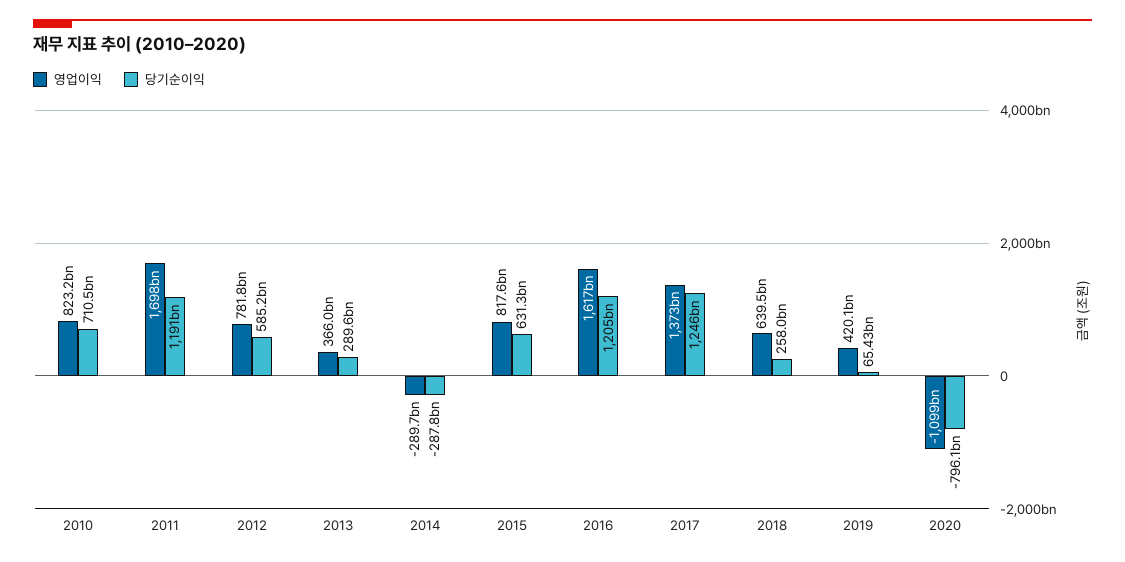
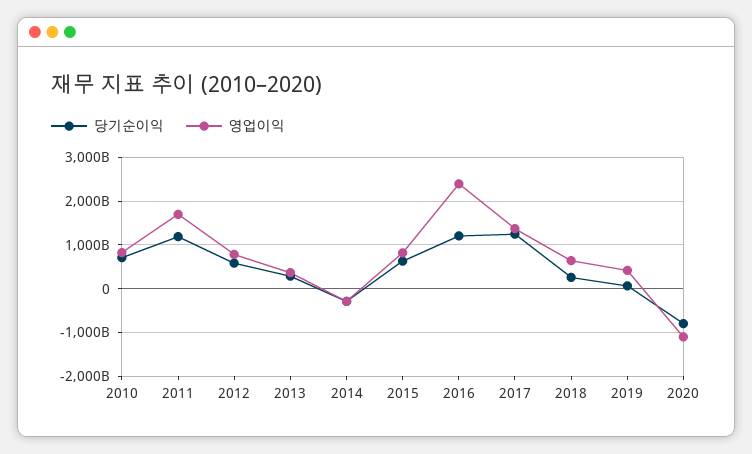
  {
    "영업이익": {
      "2010": 823200000000,
      "2011": 1698000000000,
      "2012": 781800000000,
      "2013": 366000000000,
      "2014": -289700000000,
      "2015": 817600000000,
-     "2016": 1617000000000,
+     "2016": 2400000000000,
      "2017": 1373000000000,
      "2018": 639500000000,
      "2019": 420100000000,
      "2020": -1099000000000
    },
    "당기순이익": {
      "2010": 710500000000,
      "2011": 1191000000000,
      "2012": 585200000000,
      "2013": 289600000000,
      "2014": -287800000000,
      "2015": 631300000000,
      "2016": 1205000000000,
      "2017": 1246000000000,
      "2018": 258000000000,
      "2019": 65430000000,
      "2020": -796100000000
    }
  }

